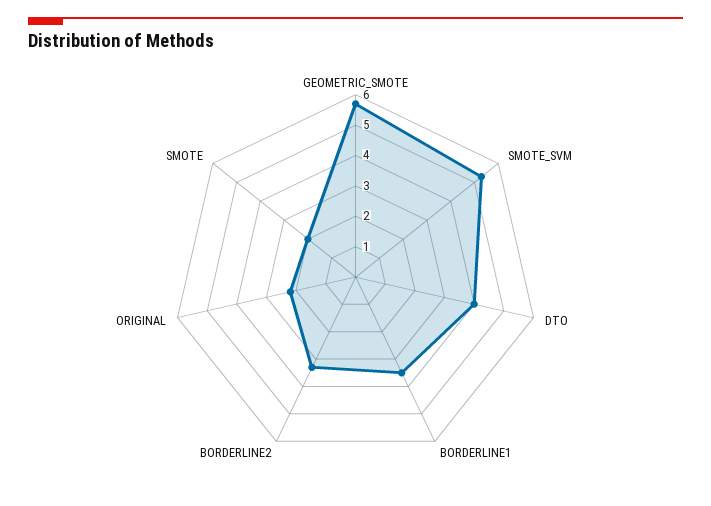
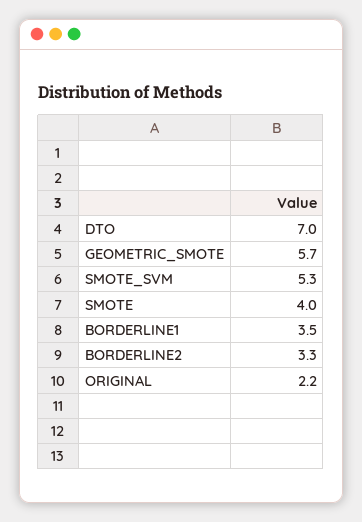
  {
    "GEOMETRIC_SMOTE": 5.7,
    "SMOTE_SVM": 5.3,
-   "DTO": 4,
+   "DTO": 7,
    "BORDERLINE1": 3.5,
    "BORDERLINE2": 3.3,
    "ORIGINAL": 2.2,
-   "SMOTE": 2
+   "SMOTE": 4
  }

